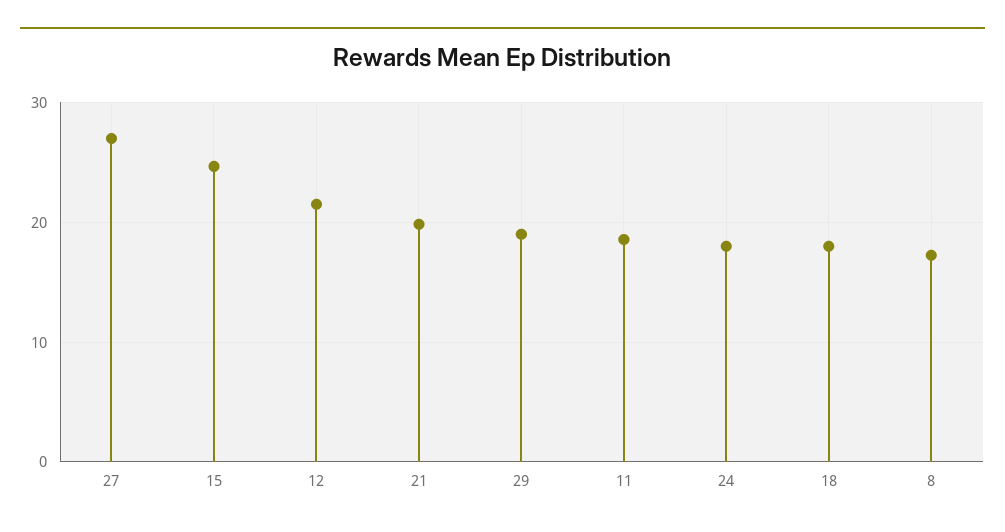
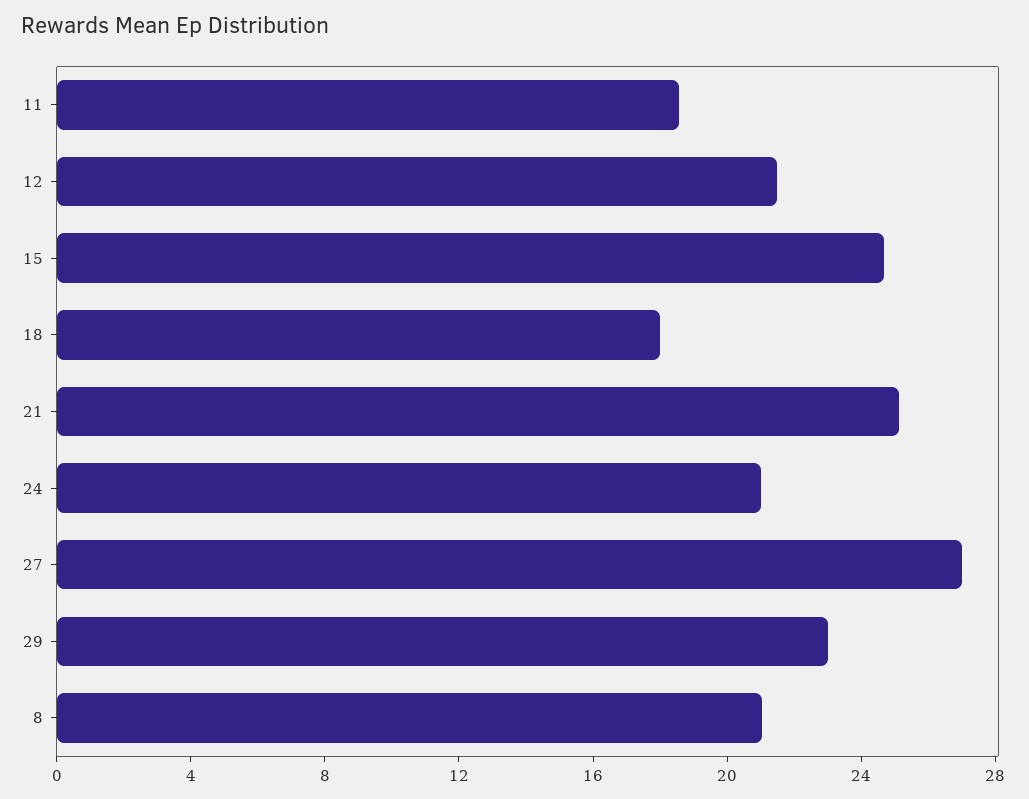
  {
    "27": 27,
    "15": 25,
    "12": 22,
-   "21": 20,
+   "21": 25,
-   "29": 19,
+   "29": 23,
    "11": 19,
-   "24": 18,
+   "24": 21,
    "18": 18,
-   "8": 17
+   "8": 21
  }

